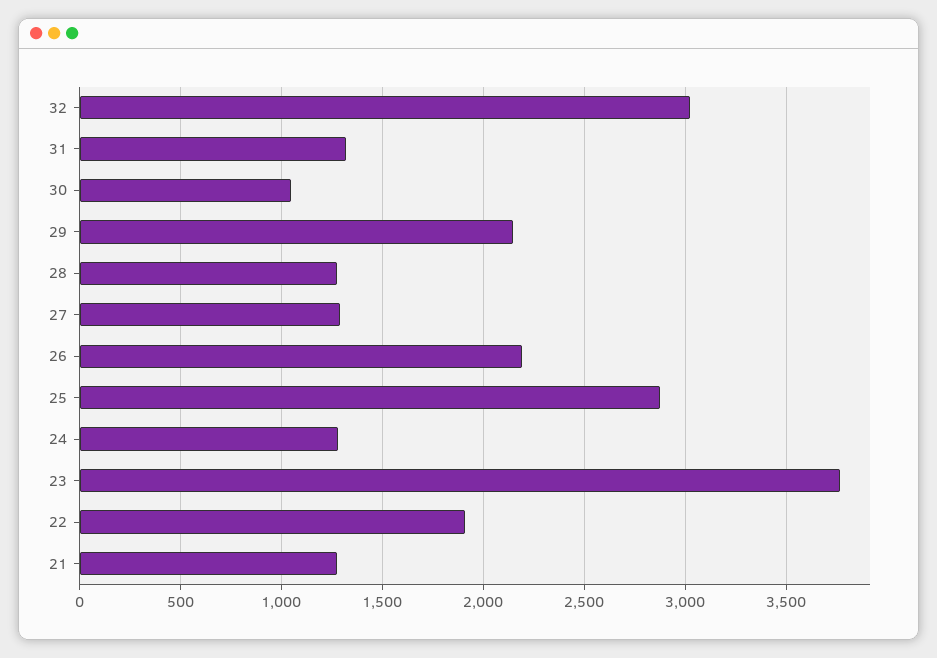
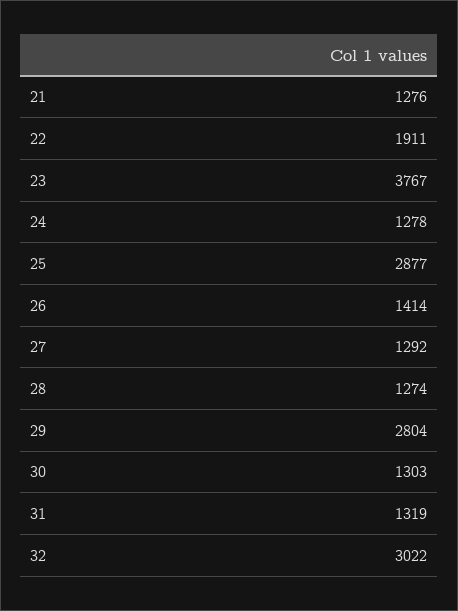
  {
    "32": 3022,
    "31": 1319,
-   "30": 1050,
+   "30": 1303,
-   "29": 2150,
+   "29": 2804,
    "28": 1274,
    "27": 1292,
-   "26": 2200,
+   "26": 1414,
    "25": 2877,
    "24": 1278,
    "23": 3767,
    "22": 1911,
    "21": 1276
  }

